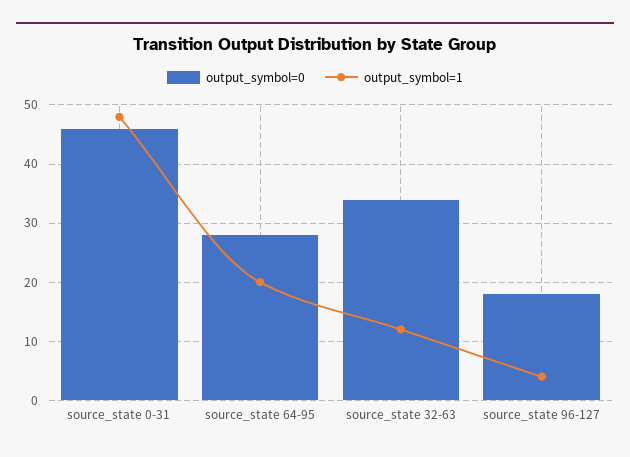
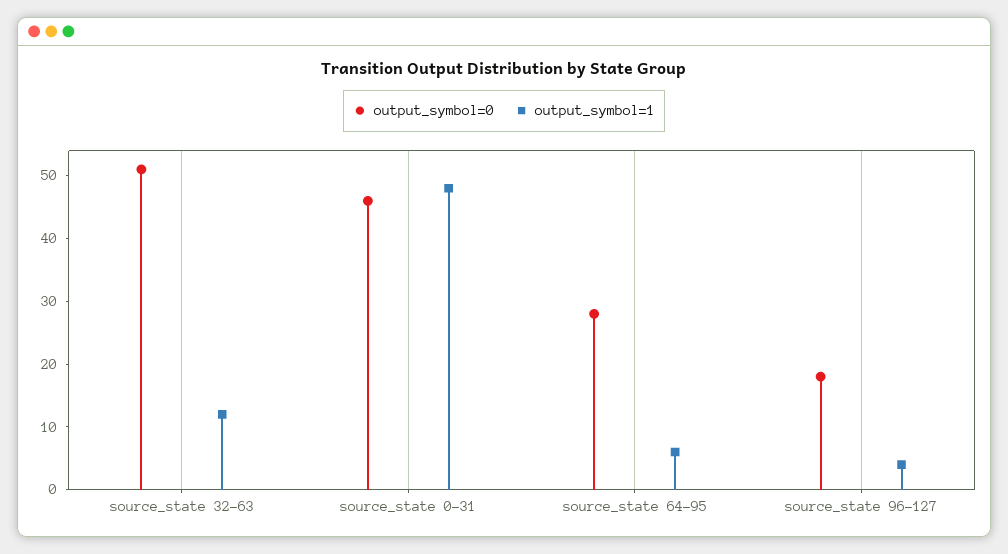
  {
    "output_symbol=0": {
      "source_state 0-31": 45,
      "source_state 64-95": 30,
-     "source_state 32-63": 35,
+     "source_state 32-63": 50,
      "source_state 96-127": 20
    },
    "output_symbol=1": {
      "source_state 0-31": 50,
-     "source_state 64-95": 20,
+     "source_state 64-95": 5,
      "source_state 32-63": 10,
      "source_state 96-127": 5
    }
  }

